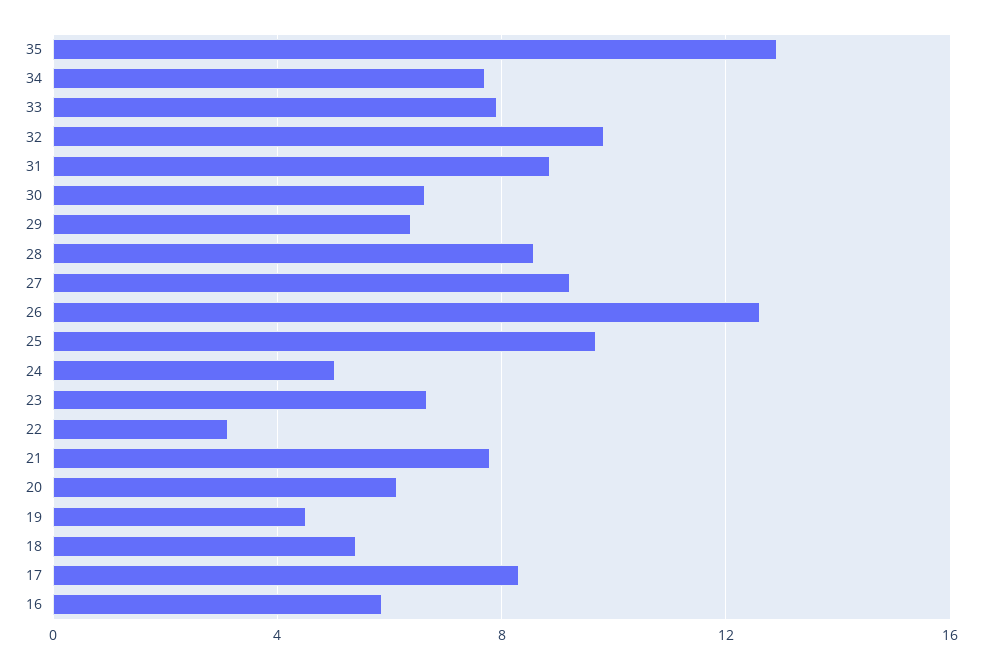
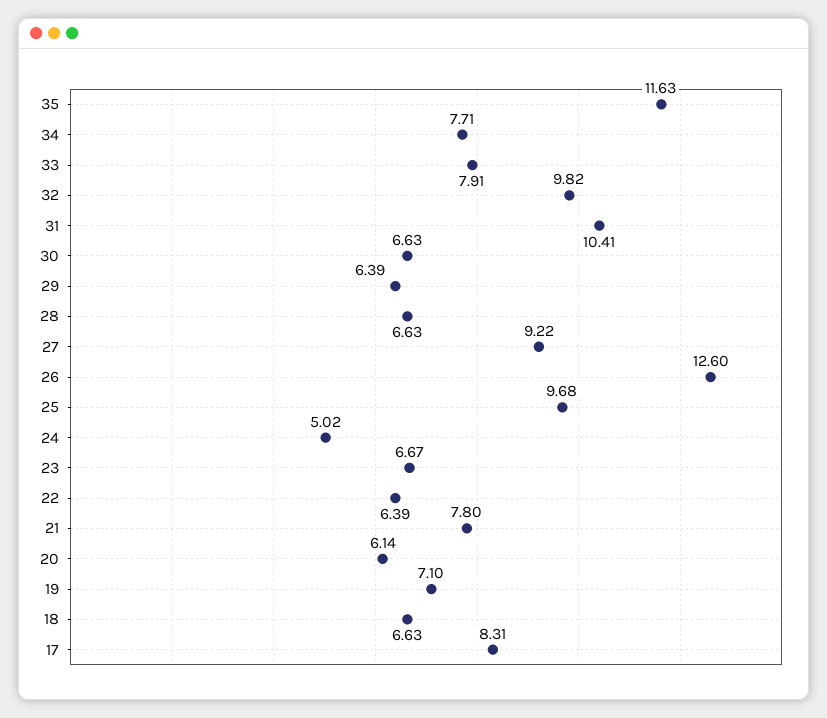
  {
-   "35": 13,
+   "35": 11.63,
    "34": 7.71,
    "33": 7.91,
    "32": 9.82,
-   "31": 9,
+   "31": 10.41,
    "30": 6.63,
    "29": 6.39,
-   "28": 8.5,
+   "28": 6.63,
    "27": 9.22,
    "26": 12.6,
    "25": 9.68,
    "24": 5.02,
    "23": 6.67,
-   "22": 3,
+   "22": 6.39,
    "21": 7.8,
    "20": 6.14,
-   "19": 4.5,
+   "19": 7.1,
-   "18": 5.5,
+   "18": 6.63,
-   "17": 8.31,
+   "17": 8.31
-   "16": 6
  }

